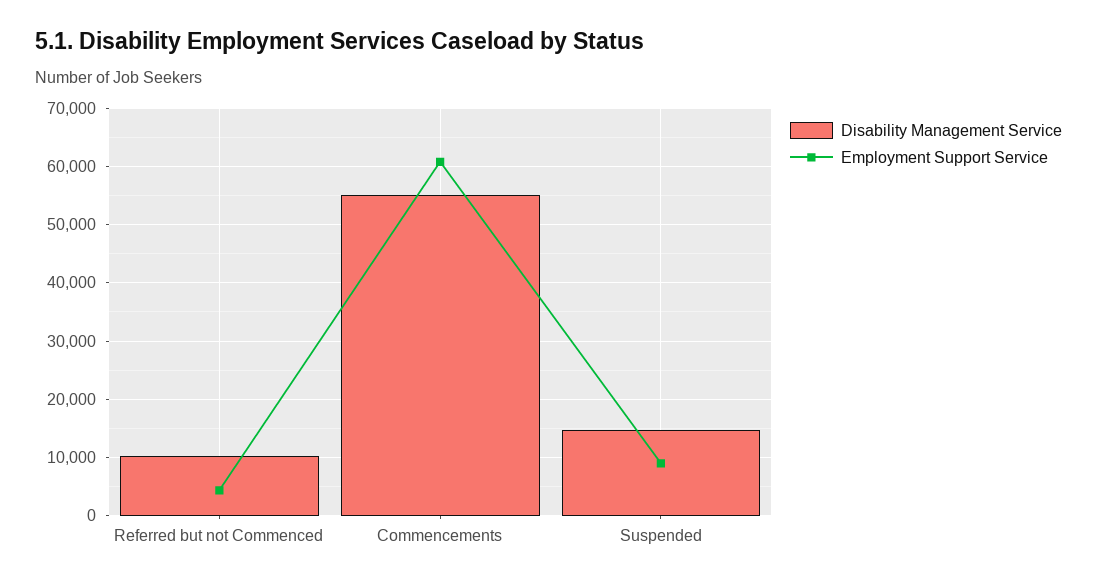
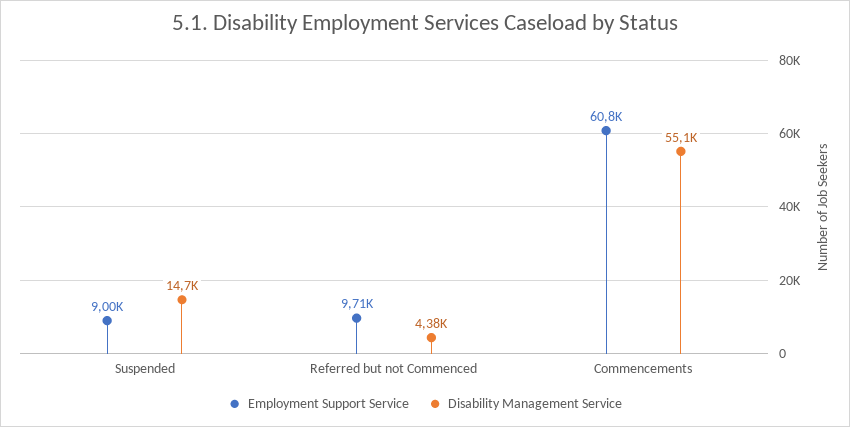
  {
    "Disability Management Service": {
-     "Referred but not Commenced": 10000,
+     "Referred but not Commenced": 4380,
      "Commencements": 55100,
      "Suspended": 14700
    },
    "Employment Support Service": {
-     "Referred but not Commenced": 4000,
+     "Referred but not Commenced": 9710,
      "Commencements": 60800,
      "Suspended": 9000
    }
  }

